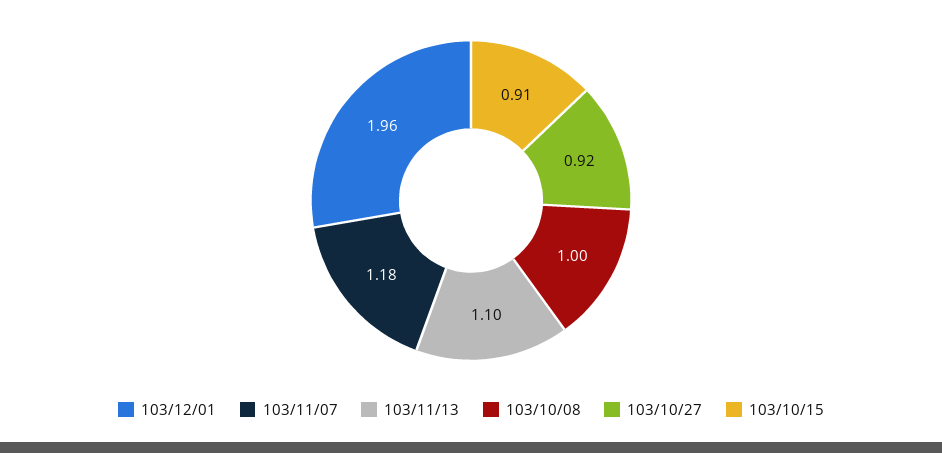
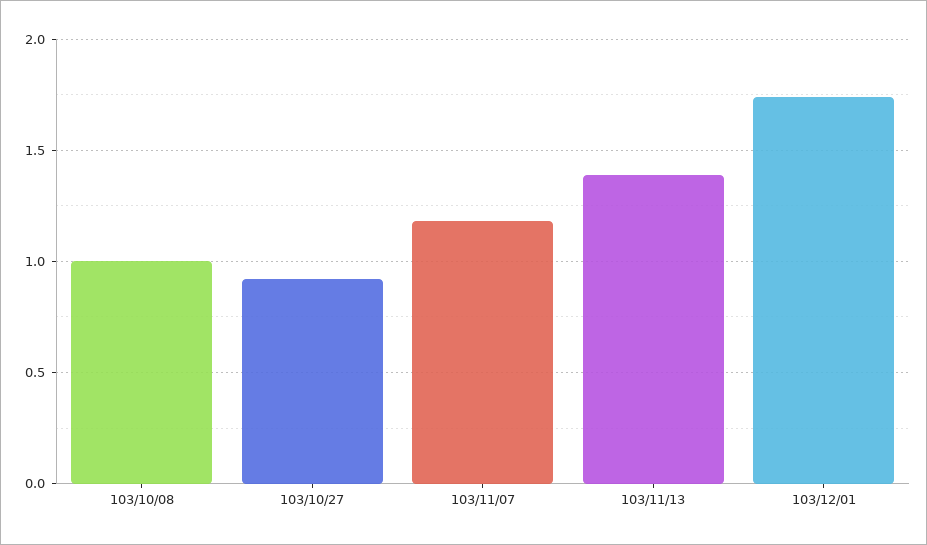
  {
-   "103/12/01": 1.96,
+   "103/12/01": 1.75,
    "103/11/07": 1.18,
-   "103/11/13": 1.1,
+   "103/11/13": 1.4,
    "103/10/08": 1,
-   "103/10/27": 0.92,
+   "103/10/27": 0.92
-   "103/10/15": 0.91
  }

